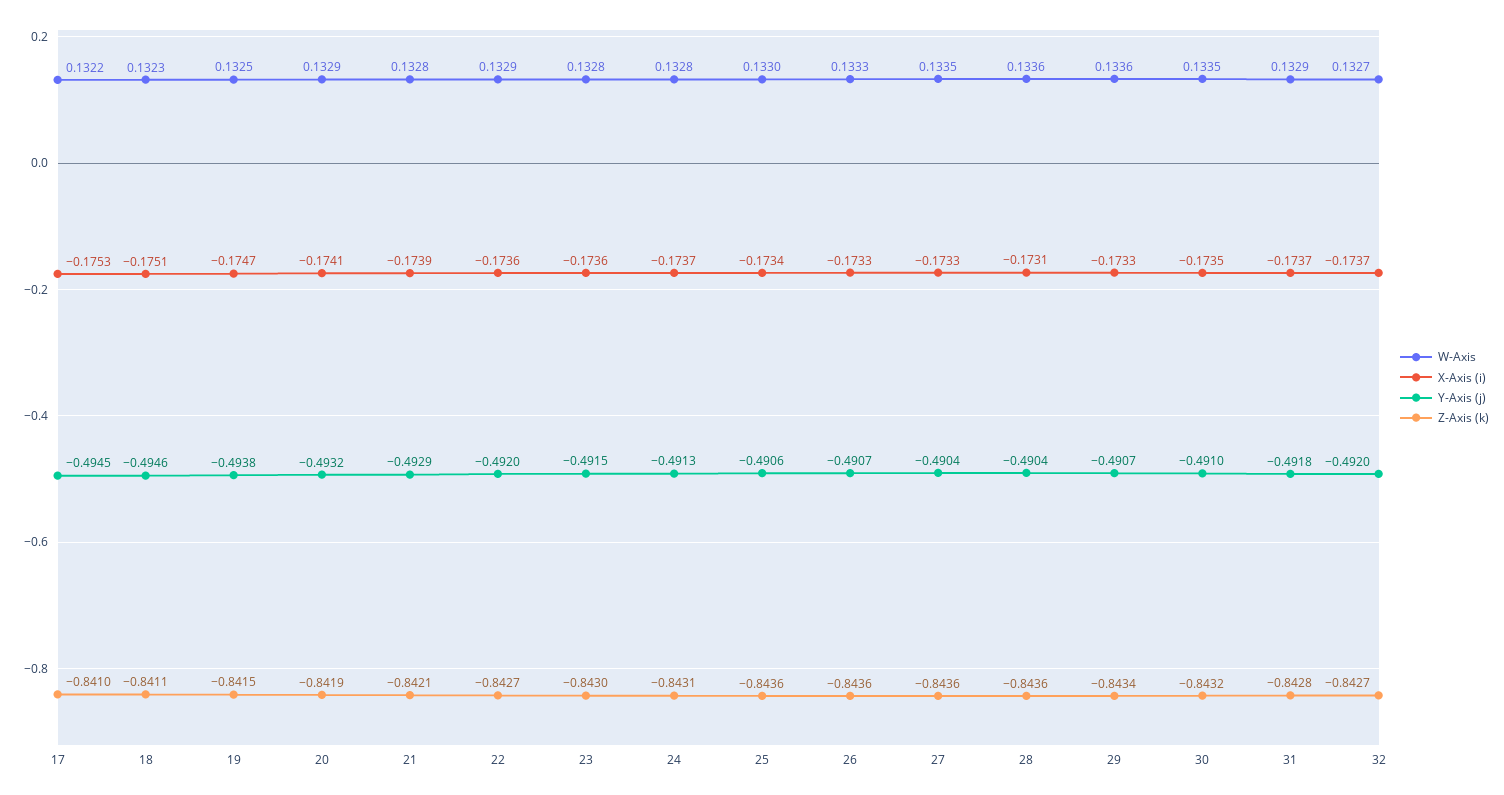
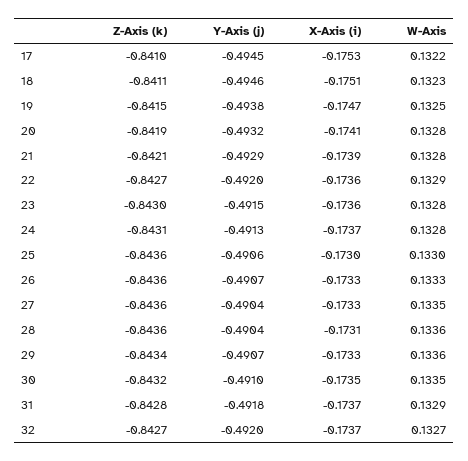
  {
    "W-Axis": {
      "17": 0.1322,
      "18": 0.1323,
      "19": 0.1325,
-     "20": 0.1329,
+     "20": 0.1328,
      "21": 0.1328,
      "22": 0.1329,
      "23": 0.1328,
      "24": 0.1328,
      "25": 0.133,
      "26": 0.1333,
      "27": 0.1335,
      "28": 0.1336,
      "29": 0.1336,
      "30": 0.1335,
      "31": 0.1329,
      "32": 0.1327
    },
    "X-Axis (i)": {
      "17": -0.1753,
      "18": -0.1751,
      "19": -0.1747,
      "20": -0.1741,
      "21": -0.1739,
      "22": -0.1736,
      "23": -0.1736,
      "24": -0.1737,
-     "25": -0.1734,
+     "25": -0.173,
      "26": -0.1733,
      "27": -0.1733,
      "28": -0.1731,
      "29": -0.1733,
      "30": -0.1735,
      "31": -0.1737,
      "32": -0.1737
    },
    "Y-Axis (j)": {
      "17": -0.4945,
      "18": -0.4946,
      "19": -0.4938,
      "20": -0.4932,
      "21": -0.4929,
      "22": -0.492,
      "23": -0.4915,
      "24": -0.4913,
      "25": -0.4906,
      "26": -0.4907,
      "27": -0.4904,
      "28": -0.4904,
      "29": -0.4907,
      "30": -0.491,
      "31": -0.4918,
      "32": -0.492
    },
    "Z-Axis (k)": {
      "17": -0.841,
      "18": -0.8411,
      "19": -0.8415,
      "20": -0.8419,
      "21": -0.8421,
      "22": -0.8427,
      "23": -0.843,
      "24": -0.8431,
      "25": -0.8436,
      "26": -0.8436,
      "27": -0.8436,
      "28": -0.8436,
      "29": -0.8434,
      "30": -0.8432,
      "31": -0.8428,
      "32": -0.8427
    }
  }

